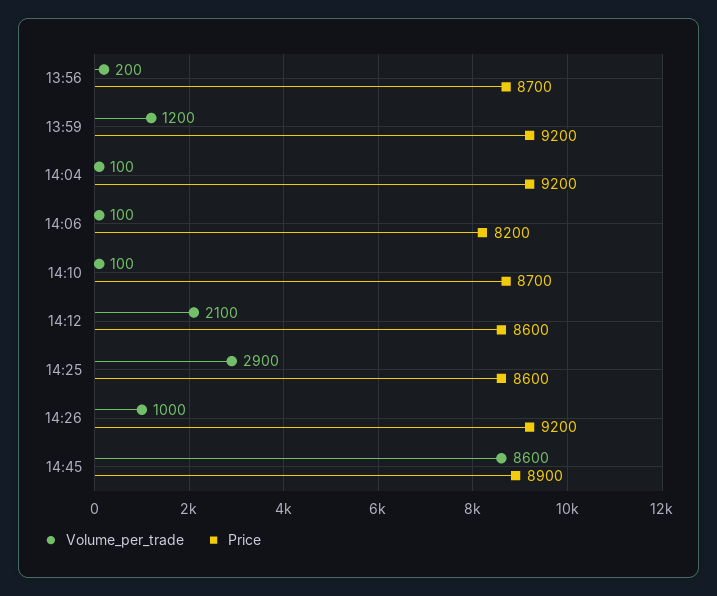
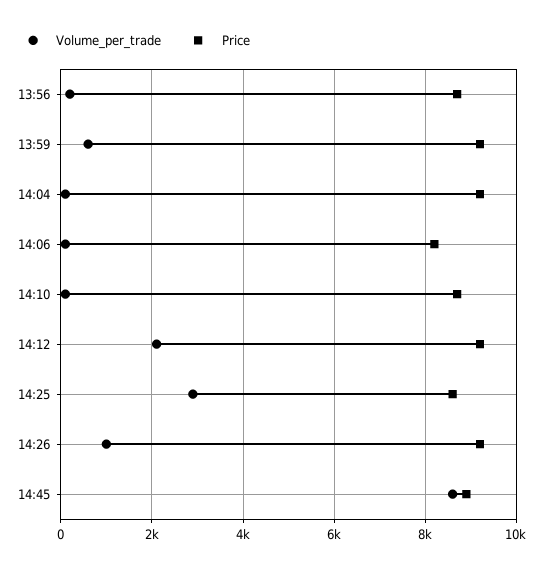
  {
    "Volume_per_trade": {
      "13:56": 200,
-     "13:59": 1200,
+     "13:59": 600,
      "14:04": 100,
      "14:06": 100,
      "14:10": 100,
      "14:12": 2100,
      "14:25": 2900,
      "14:26": 1000,
      "14:45": 8600
    },
    "Price": {
      "13:56": 8700,
      "13:59": 9200,
      "14:04": 9200,
      "14:06": 8200,
      "14:10": 8700,
-     "14:12": 8600,
+     "14:12": 9200,
      "14:25": 8600,
      "14:26": 9200,
      "14:45": 8900
    }
  }

